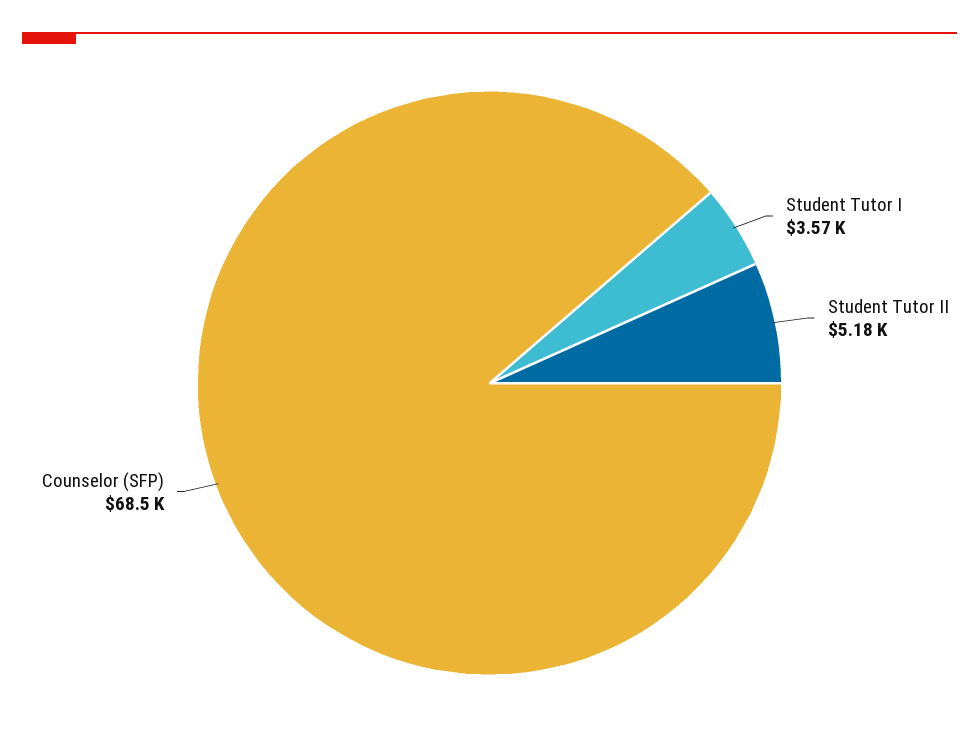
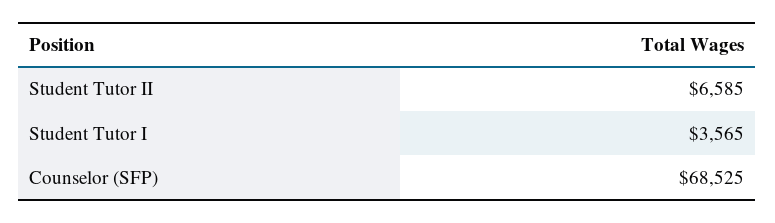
  {
    "Student Tutor I": 3565,
-   "Student Tutor II": 5180,
+   "Student Tutor II": 6585,
    "Counselor (SFP)": 68525
  }

